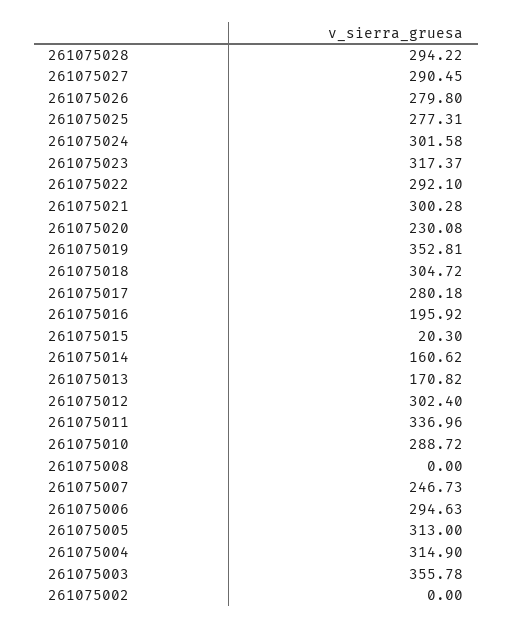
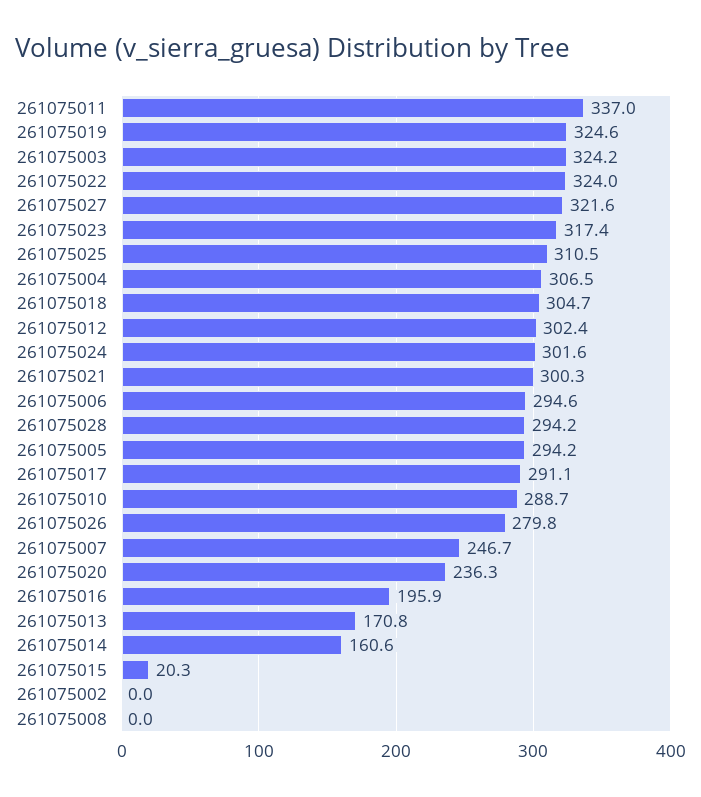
  {
    "261075028": 294.22,
-   "261075027": 290.45,
+   "261075027": 321.6,
    "261075026": 279.8,
-   "261075025": 277.31,
+   "261075025": 310.5,
    "261075024": 301.58,
    "261075023": 317.37,
-   "261075022": 292.1,
+   "261075022": 324,
    "261075021": 300.28,
-   "261075020": 230.08,
+   "261075020": 236.3,
-   "261075019": 352.81,
+   "261075019": 324.6,
    "261075018": 304.72,
-   "261075017": 280.18,
+   "261075017": 291.1,
    "261075016": 195.92,
    "261075015": 20.3,
    "261075014": 160.62,
    "261075013": 170.82,
    "261075012": 302.4,
    "261075011": 336.96,
    "261075010": 288.72,
    "261075008": 0,
    "261075007": 246.73,
    "261075006": 294.63,
-   "261075005": 313,
+   "261075005": 294.2,
-   "261075004": 314.9,
+   "261075004": 306.5,
-   "261075003": 355.78,
+   "261075003": 324.2,
    "261075002": 0
  }

